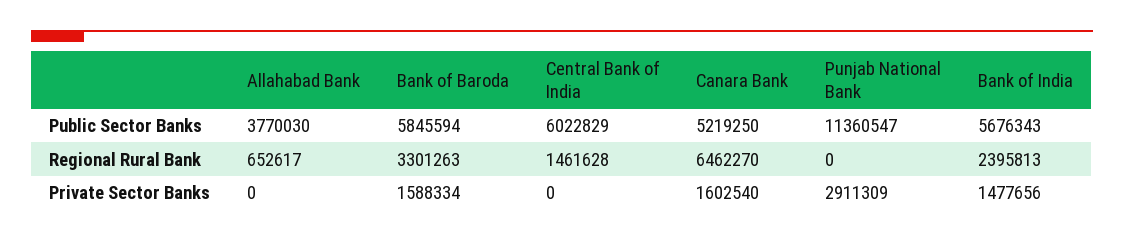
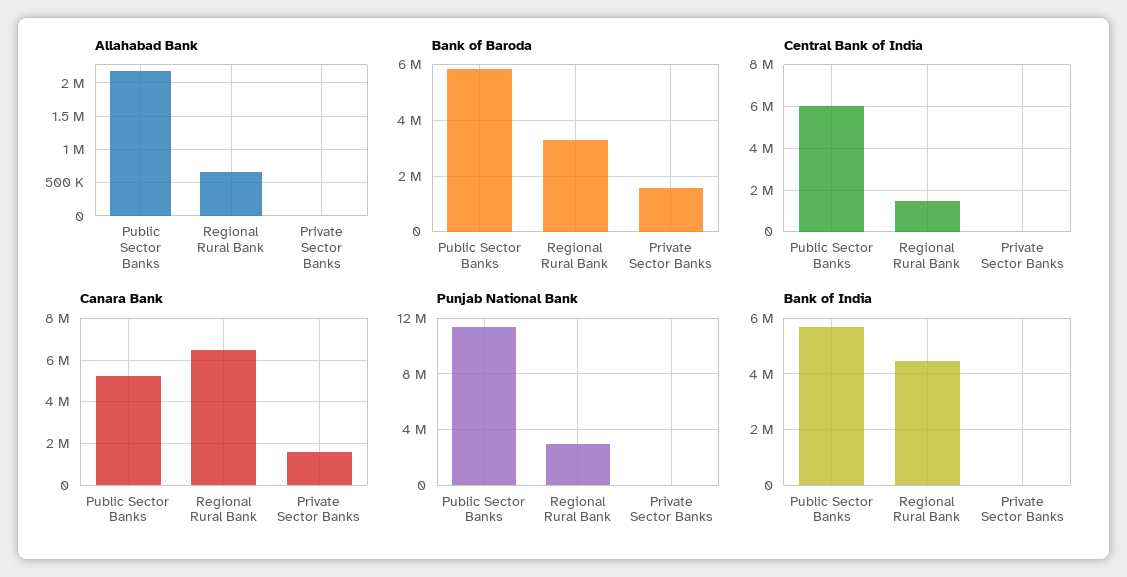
  {
    "Allahabad Bank": {
-     "Public Sector Banks": 3770030,
+     "Public Sector Banks": 2200000,
      "Regional Rural Bank": 652617,
      "Private Sector Banks": 0
    },
    "Bank of Baroda": {
      "Public Sector Banks": 5845594,
      "Regional Rural Bank": 3301263,
      "Private Sector Banks": 1588334
    },
    "Central Bank of India": {
      "Public Sector Banks": 6022829,
      "Regional Rural Bank": 1461628,
      "Private Sector Banks": 0
    },
    "Canara Bank": {
      "Public Sector Banks": 5219250,
      "Regional Rural Bank": 6462270,
      "Private Sector Banks": 1602540
    },
    "Punjab National Bank": {
      "Public Sector Banks": 11360547,
-     "Regional Rural Bank": 0,
+     "Regional Rural Bank": 3000000,
-     "Private Sector Banks": 2911309
+     "Private Sector Banks": 0
    },
    "Bank of India": {
      "Public Sector Banks": 5676343,
-     "Regional Rural Bank": 2395813,
+     "Regional Rural Bank": 4500000,
-     "Private Sector Banks": 1477656
+     "Private Sector Banks": 0
    }
  }

